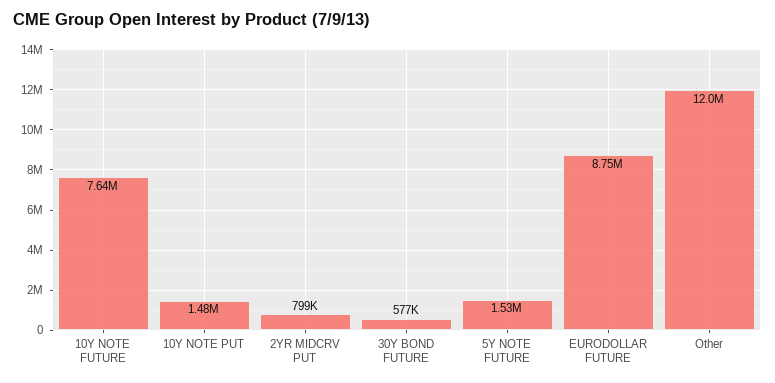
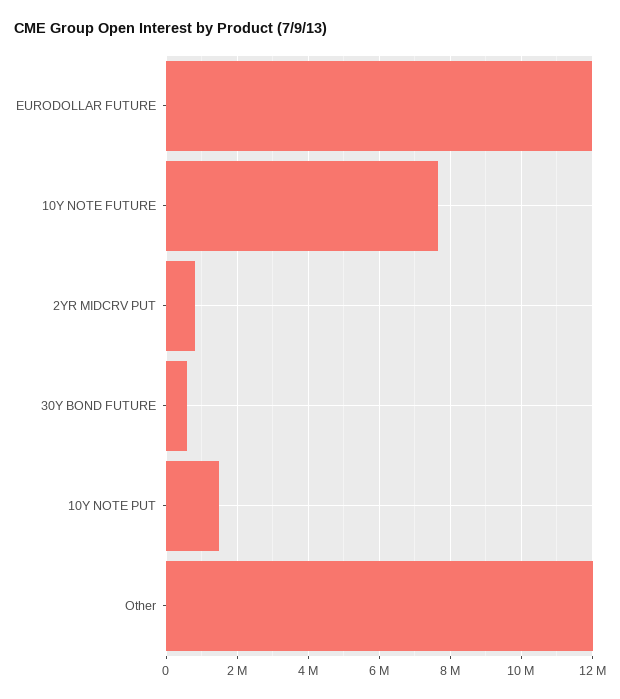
  {
    "10Y NOTE FUTURE": 7640000,
    "10Y NOTE PUT": 1480000,
    "2YR MIDCRV PUT": 799000,
    "30Y BOND FUTURE": 577000,
-   "5Y NOTE FUTURE": 1530000,
-   "EURODOLLAR FUTURE": 8750000,
+   "EURODOLLAR FUTURE": 12000000,
    "Other": 12000000
  }

